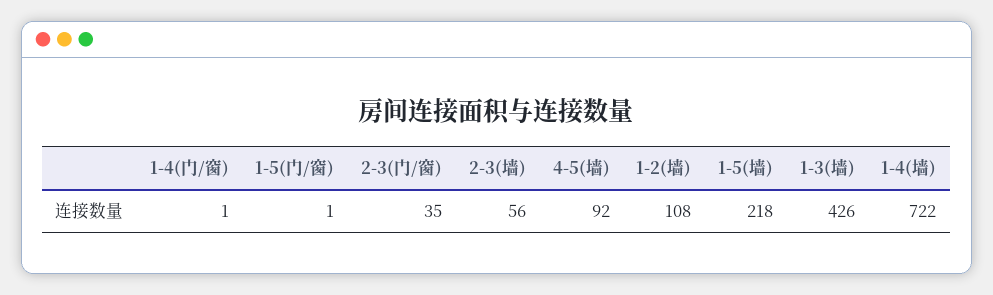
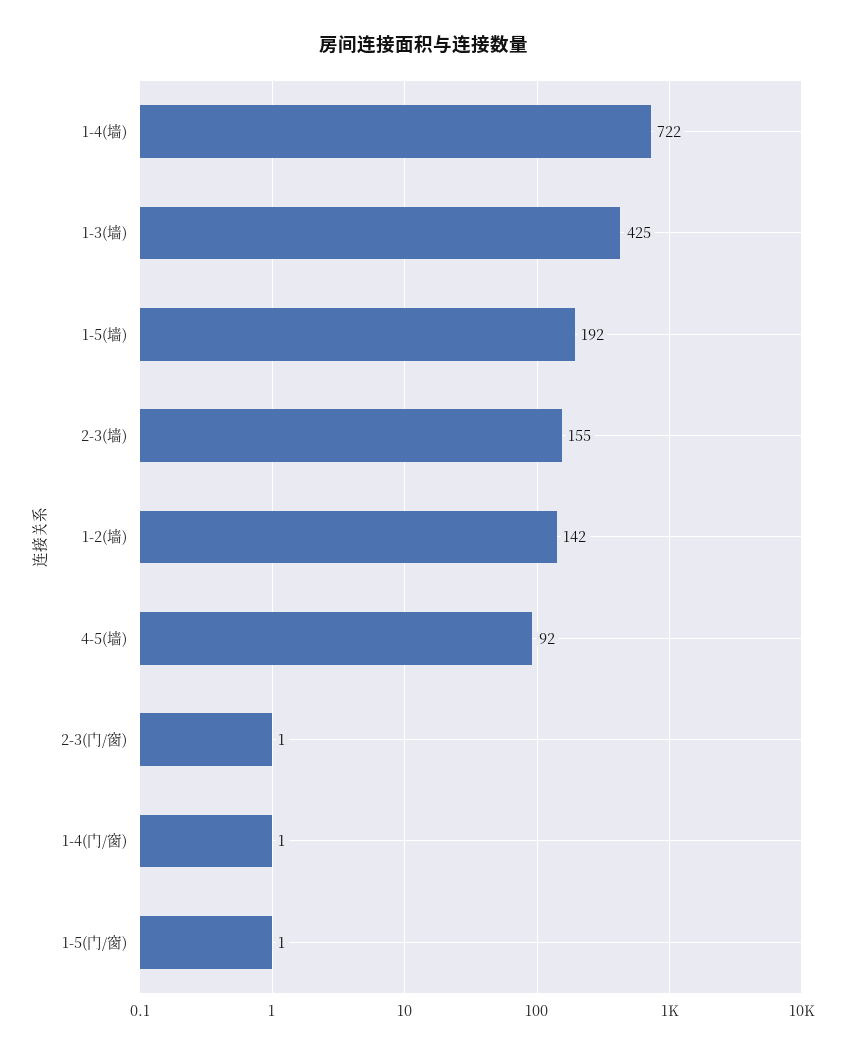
  {
    "1-4(门/窗)": 1,
    "1-5(门/窗)": 1,
-   "2-3(门/窗)": 35,
+   "2-3(门/窗)": 1,
-   "2-3(墙)": 56,
+   "2-3(墙)": 155,
    "4-5(墙)": 92,
-   "1-2(墙)": 108,
+   "1-2(墙)": 142,
-   "1-5(墙)": 218,
+   "1-5(墙)": 192,
-   "1-3(墙)": 426,
+   "1-3(墙)": 425,
    "1-4(墙)": 722
  }

